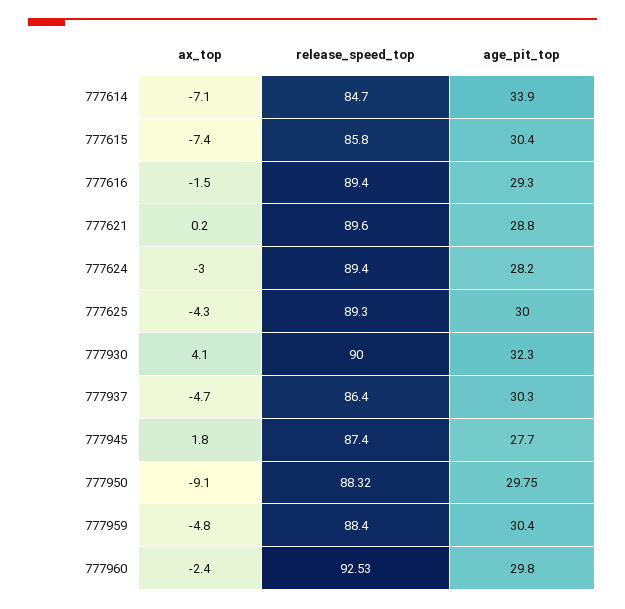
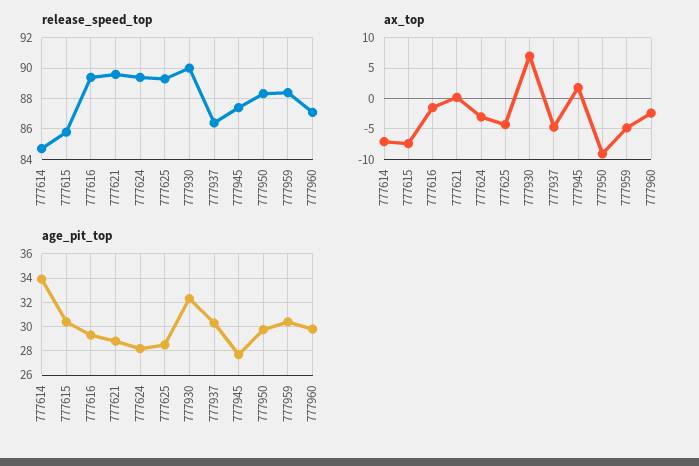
  {
    "ax_top": {
      "777614": -7.1,
      "777615": -7.4,
      "777616": -1.5,
      "777621": 0.2,
      "777624": -3,
      "777625": -4.3,
-     "777930": 4.1,
+     "777930": 7,
      "777937": -4.7,
      "777945": 1.8,
      "777950": -9.1,
      "777959": -4.8,
      "777960": -2.4
    },
    "release_speed_top": {
      "777614": 84.7,
      "777615": 85.8,
      "777616": 89.4,
      "777621": 89.6,
      "777624": 89.4,
      "777625": 89.3,
      "777930": 90,
      "777937": 86.4,
      "777945": 87.4,
      "777950": 88.32,
      "777959": 88.4,
-     "777960": 92.53
+     "777960": 87
    },
    "age_pit_top": {
      "777614": 33.9,
      "777615": 30.4,
      "777616": 29.3,
      "777621": 28.8,
      "777624": 28.2,
-     "777625": 30,
+     "777625": 28.5,
      "777930": 32.3,
      "777937": 30.3,
      "777945": 27.7,
      "777950": 29.75,
      "777959": 30.4,
      "777960": 29.8
    }
  }

